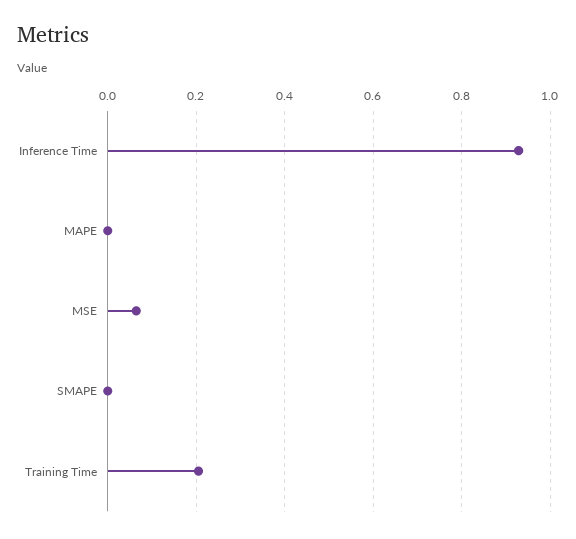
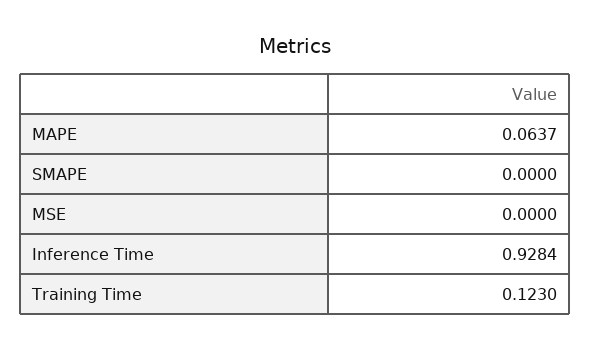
  {
    "Inference Time": 0.9284,
-   "MAPE": 0,
+   "MAPE": 0.0637,
-   "MSE": 0.06,
+   "MSE": 0,
    "SMAPE": 0,
-   "Training Time": 0.2
+   "Training Time": 0.123
  }

